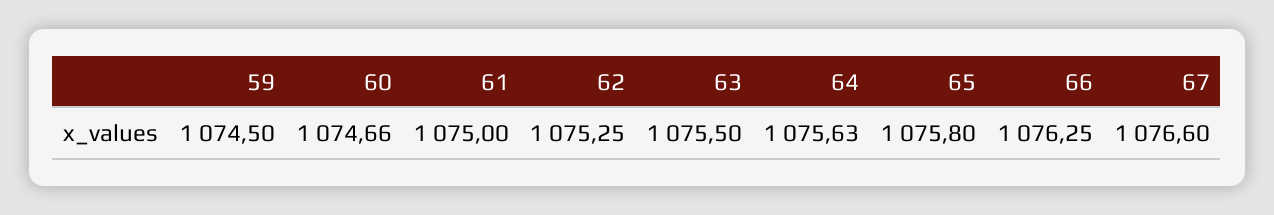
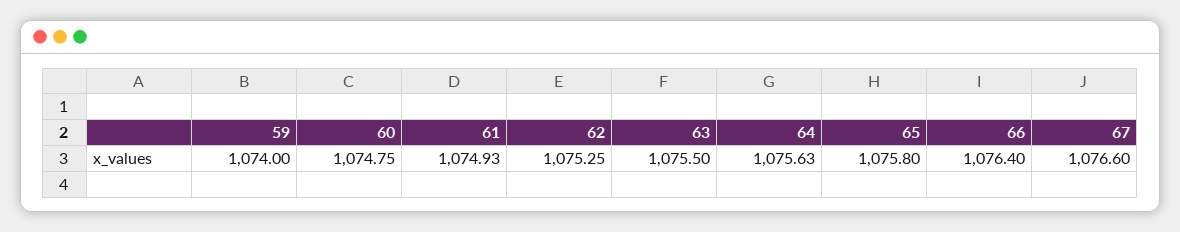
  {
-   "59": 1074.5,
+   "59": 1074,
-   "60": 1074.66,
+   "60": 1074.75,
-   "61": 1075,
+   "61": 1074.93,
    "62": 1075.25,
    "63": 1075.5,
    "64": 1075.63,
    "65": 1075.8,
-   "66": 1076.25,
+   "66": 1076.4,
    "67": 1076.6
  }

